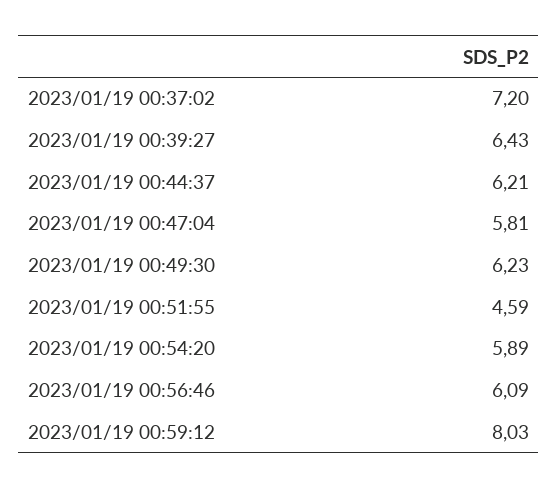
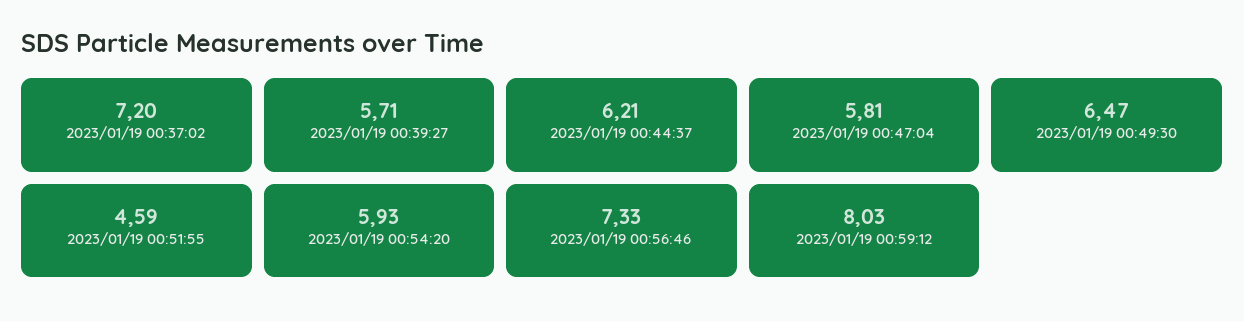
  {
    "2023/01/19 00:37:02": 7.2,
-   "2023/01/19 00:39:27": 6.43,
+   "2023/01/19 00:39:27": 5.71,
    "2023/01/19 00:44:37": 6.21,
    "2023/01/19 00:47:04": 5.81,
-   "2023/01/19 00:49:30": 6.23,
+   "2023/01/19 00:49:30": 6.47,
    "2023/01/19 00:51:55": 4.59,
-   "2023/01/19 00:54:20": 5.89,
+   "2023/01/19 00:54:20": 5.93,
-   "2023/01/19 00:56:46": 6.09,
+   "2023/01/19 00:56:46": 7.33,
    "2023/01/19 00:59:12": 8.03
  }

